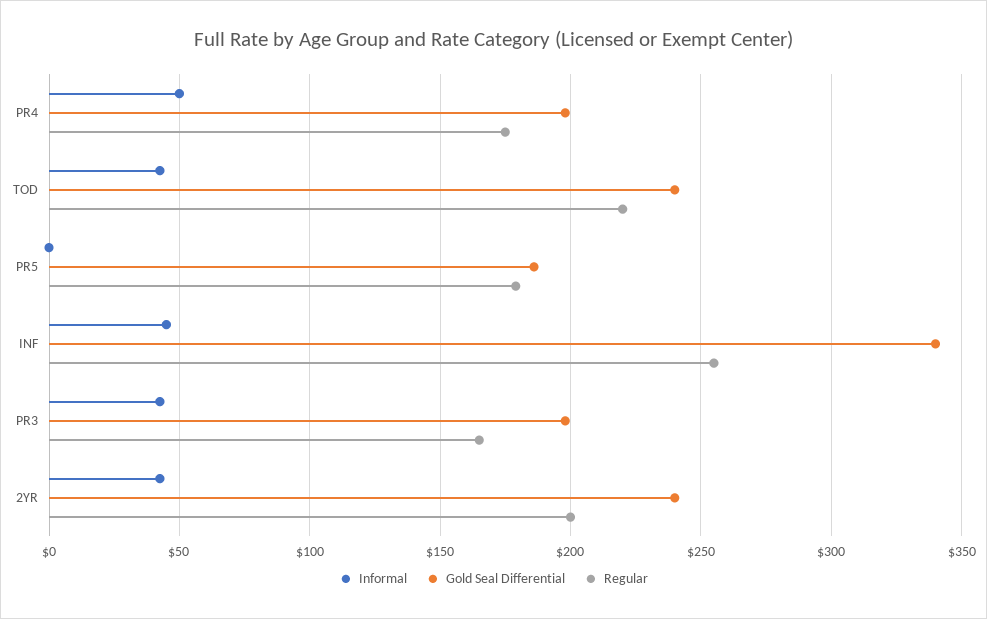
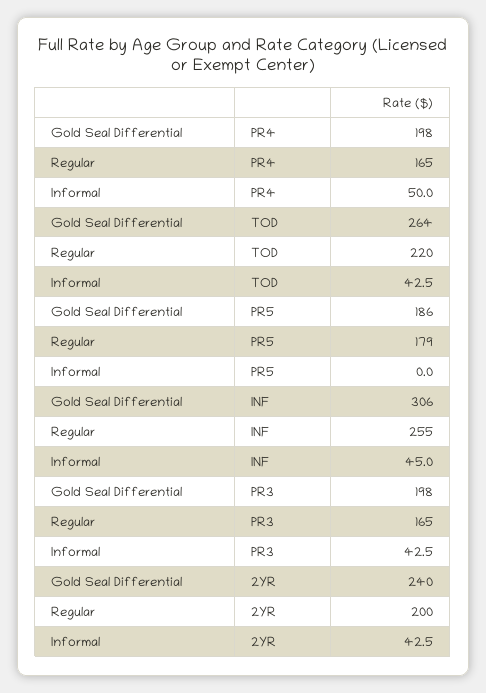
  {
    "Informal": {
      "PR4": 50,
      "TOD": 42.5,
      "PR5": 0,
      "INF": 45,
      "PR3": 42.5,
      "2YR": 42.5
    },
    "Gold Seal Differential": {
      "PR4": 198,
-     "TOD": 240,
+     "TOD": 264,
      "PR5": 186,
-     "INF": 340,
+     "INF": 306,
      "PR3": 198,
      "2YR": 240
    },
    "Regular": {
-     "PR4": 175,
+     "PR4": 165,
      "TOD": 220,
      "PR5": 179,
      "INF": 255,
      "PR3": 165,
      "2YR": 200
    }
  }

